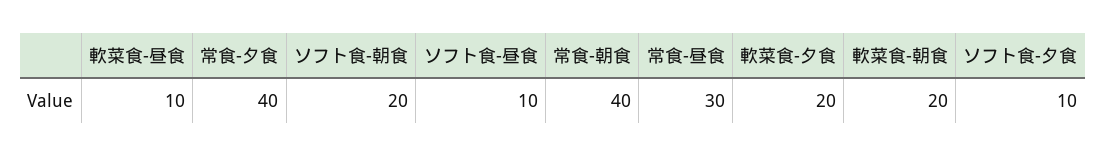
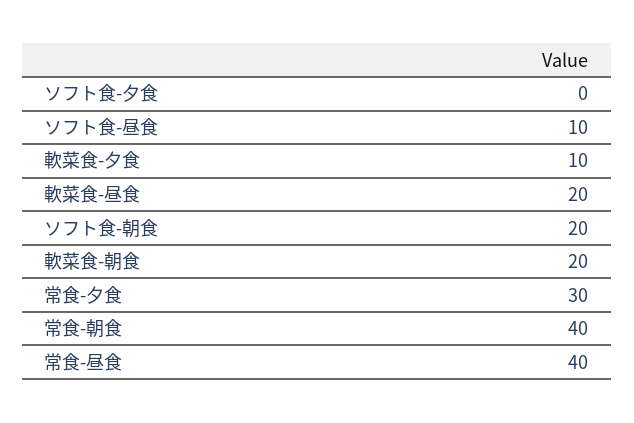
  {
-   "軟菜食-昼食": 10,
+   "軟菜食-昼食": 20,
-   "常食-夕食": 40,
+   "常食-夕食": 30,
    "ソフト食-朝食": 20,
    "ソフト食-昼食": 10,
    "常食-朝食": 40,
-   "常食-昼食": 30,
+   "常食-昼食": 40,
-   "軟菜食-夕食": 20,
+   "軟菜食-夕食": 10,
    "軟菜食-朝食": 20,
-   "ソフト食-夕食": 10
+   "ソフト食-夕食": 0
  }

